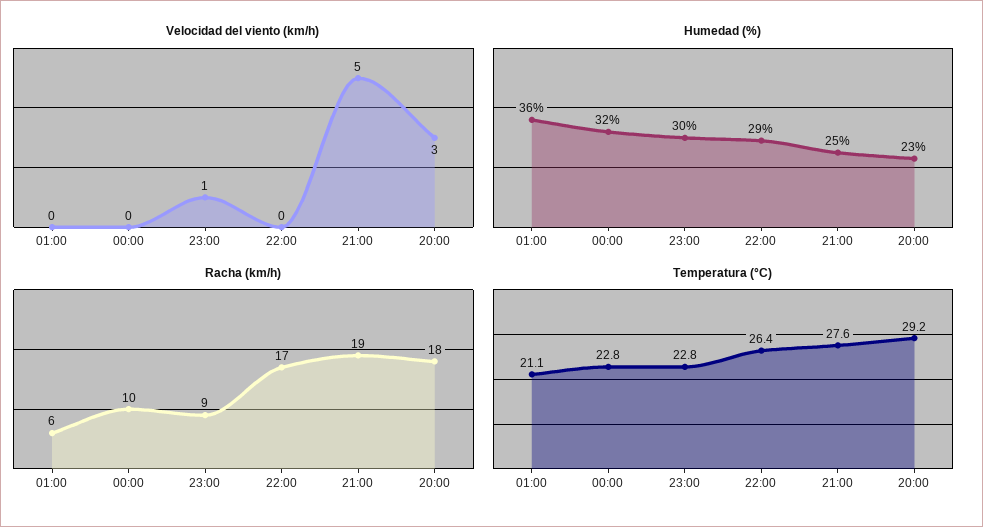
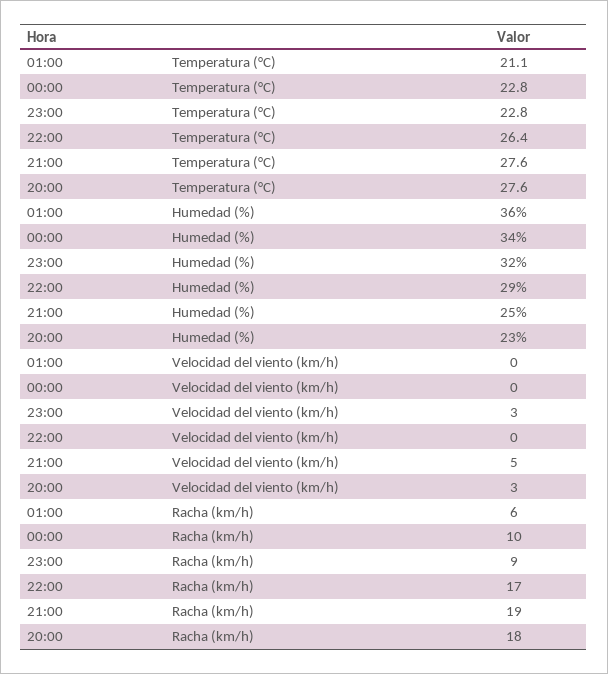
  {
    "Velocidad del viento (km/h)": {
      "01:00": 0,
      "00:00": 0,
-     "23:00": 1,
+     "23:00": 3,
      "22:00": 0,
      "21:00": 5,
      "20:00": 3
    },
    "Humedad (%)": {
      "01:00": 36,
-     "00:00": 32,
+     "00:00": 34,
-     "23:00": 30,
+     "23:00": 32,
      "22:00": 29,
      "21:00": 25,
      "20:00": 23
    },
    "Racha (km/h)": {
      "01:00": 6,
      "00:00": 10,
      "23:00": 9,
      "22:00": 17,
      "21:00": 19,
      "20:00": 18
    },
    "Temperatura (°C)": {
      "01:00": 21.1,
      "00:00": 22.8,
      "23:00": 22.8,
      "22:00": 26.4,
      "21:00": 27.6,
-     "20:00": 29.2
+     "20:00": 27.6
    }
  }

